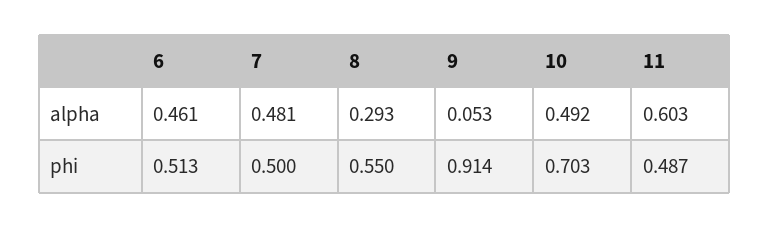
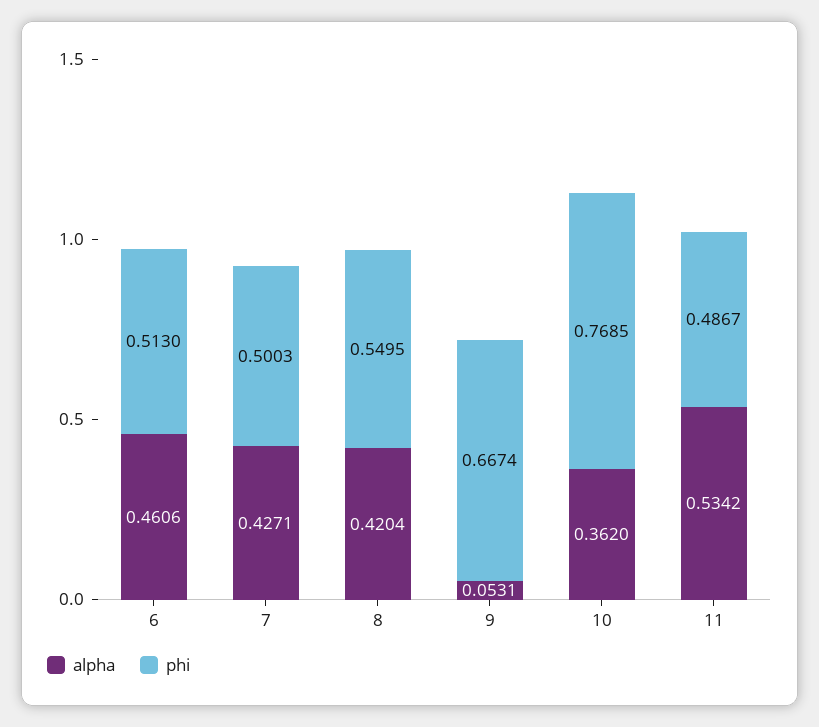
  {
    "alpha": {
      "6": 0.4606,
-     "7": 0.481,
+     "7": 0.4271,
-     "8": 0.293,
+     "8": 0.4204,
      "9": 0.0531,
-     "10": 0.492,
+     "10": 0.362,
-     "11": 0.603
+     "11": 0.5342
    },
    "phi": {
      "6": 0.513,
      "7": 0.5003,
      "8": 0.5495,
-     "9": 0.914,
+     "9": 0.6674,
-     "10": 0.703,
+     "10": 0.7685,
      "11": 0.4867
    }
  }

